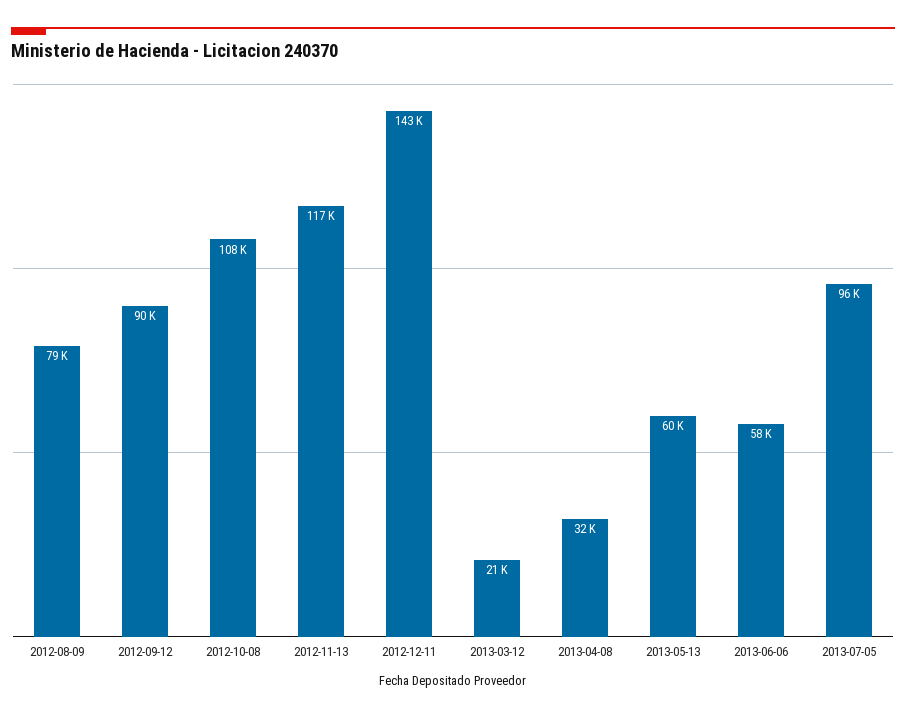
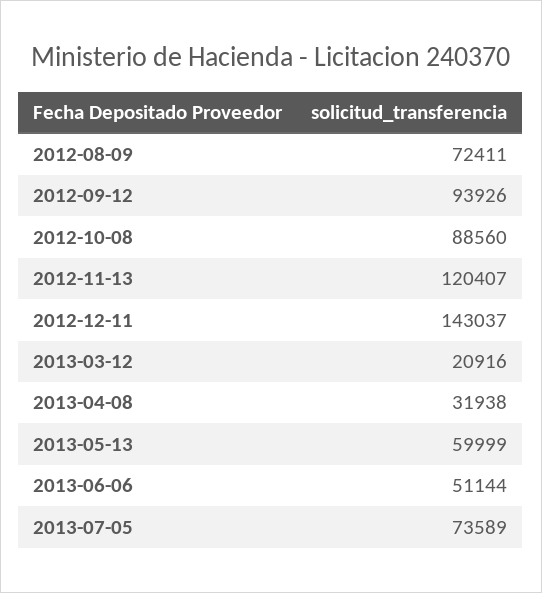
  {
-   "2012-08-09": 79000,
+   "2012-08-09": 72411,
-   "2012-09-12": 90000,
+   "2012-09-12": 93926,
-   "2012-10-08": 108000,
+   "2012-10-08": 88560,
-   "2012-11-13": 117000,
+   "2012-11-13": 120407,
    "2012-12-11": 143037,
    "2013-03-12": 20916,
    "2013-04-08": 31938,
    "2013-05-13": 59999,
-   "2013-06-06": 58000,
+   "2013-06-06": 51144,
-   "2013-07-05": 96000
+   "2013-07-05": 73589
  }

